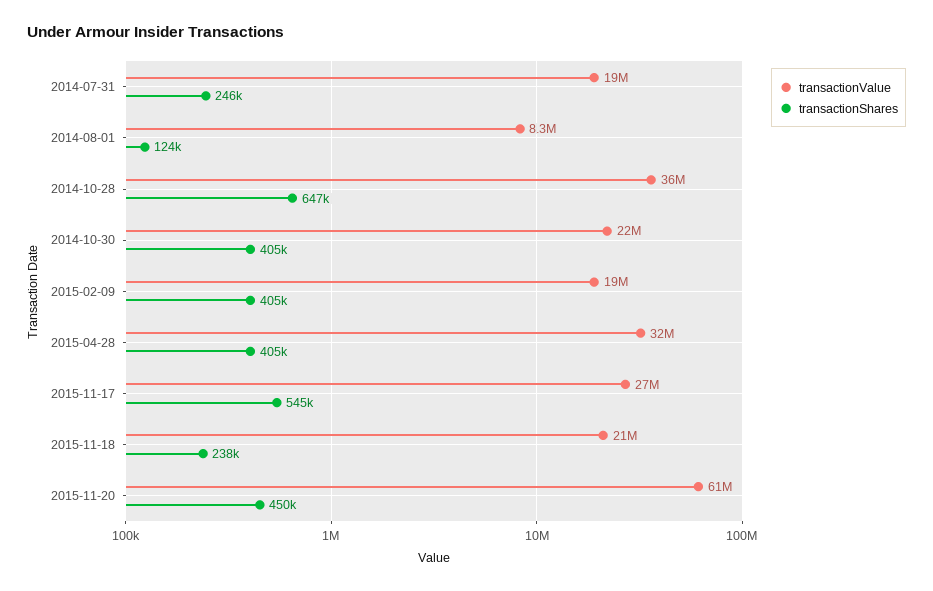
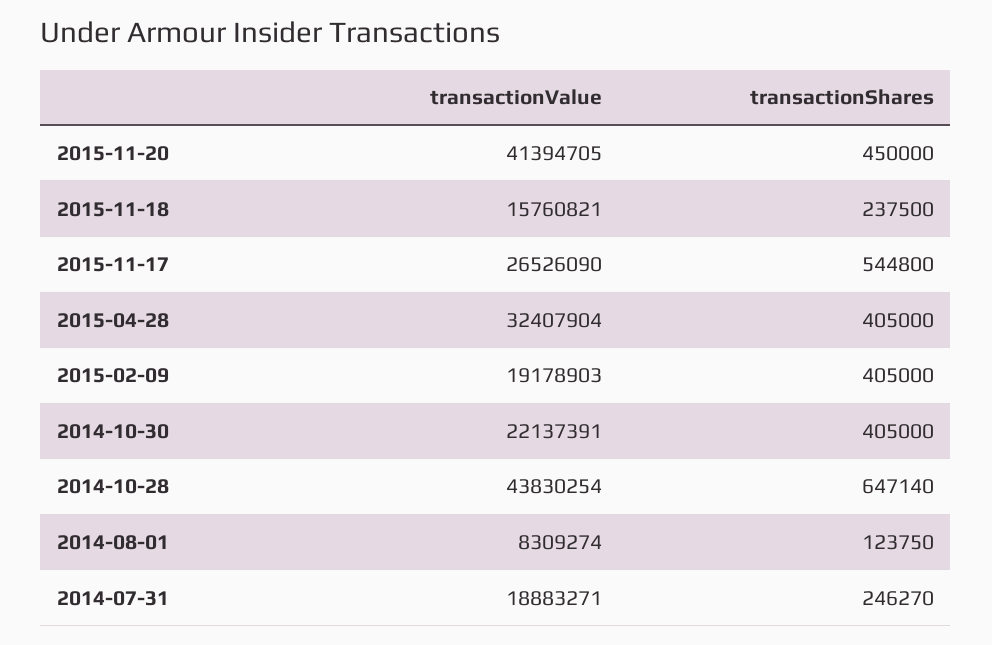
  {
    "transactionValue": {
      "2014-07-31": 18883271,
      "2014-08-01": 8309274,
-     "2014-10-28": 36000000,
+     "2014-10-28": 43830254,
      "2014-10-30": 22137391,
      "2015-02-09": 19178903,
      "2015-04-28": 32407904,
      "2015-11-17": 26526090,
-     "2015-11-18": 21000000,
+     "2015-11-18": 15760821,
-     "2015-11-20": 61000000
+     "2015-11-20": 41394705
    },
    "transactionShares": {
      "2014-07-31": 246270,
      "2014-08-01": 123750,
      "2014-10-28": 647140,
      "2014-10-30": 405000,
      "2015-02-09": 405000,
      "2015-04-28": 405000,
      "2015-11-17": 544800,
      "2015-11-18": 237500,
      "2015-11-20": 450000
    }
  }

